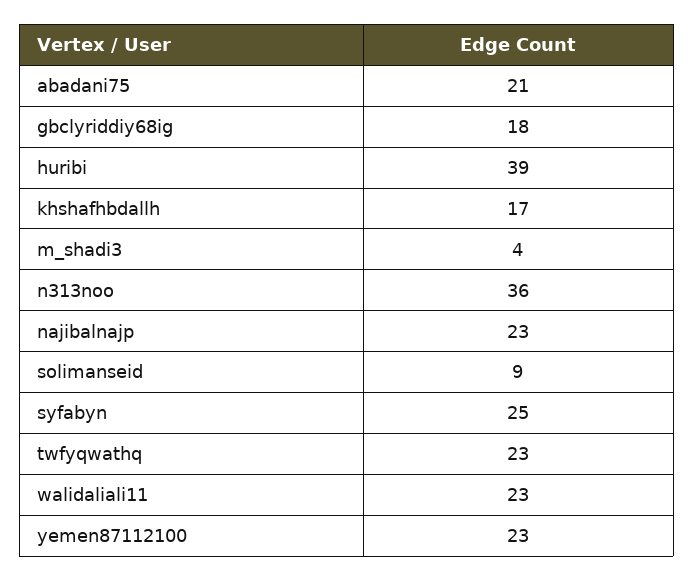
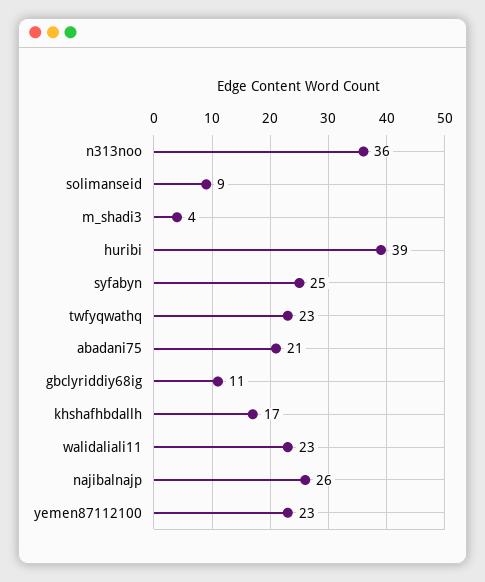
  {
    "abadani75": 21,
-   "gbclyriddiy68ig": 18,
+   "gbclyriddiy68ig": 11,
    "huribi": 39,
    "khshafhbdallh": 17,
    "m_shadi3": 4,
    "n313noo": 36,
-   "najibalnajp": 23,
+   "najibalnajp": 26,
    "solimanseid": 9,
    "syfabyn": 25,
    "twfyqwathq": 23,
    "walidaliali11": 23,
    "yemen87112100": 23
  }

